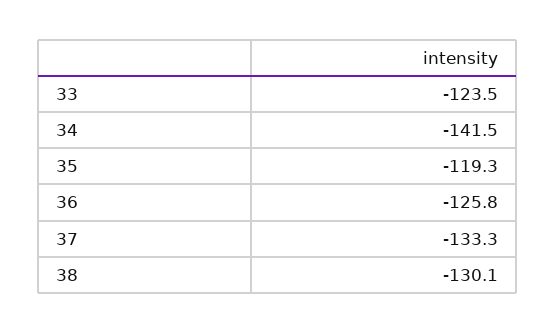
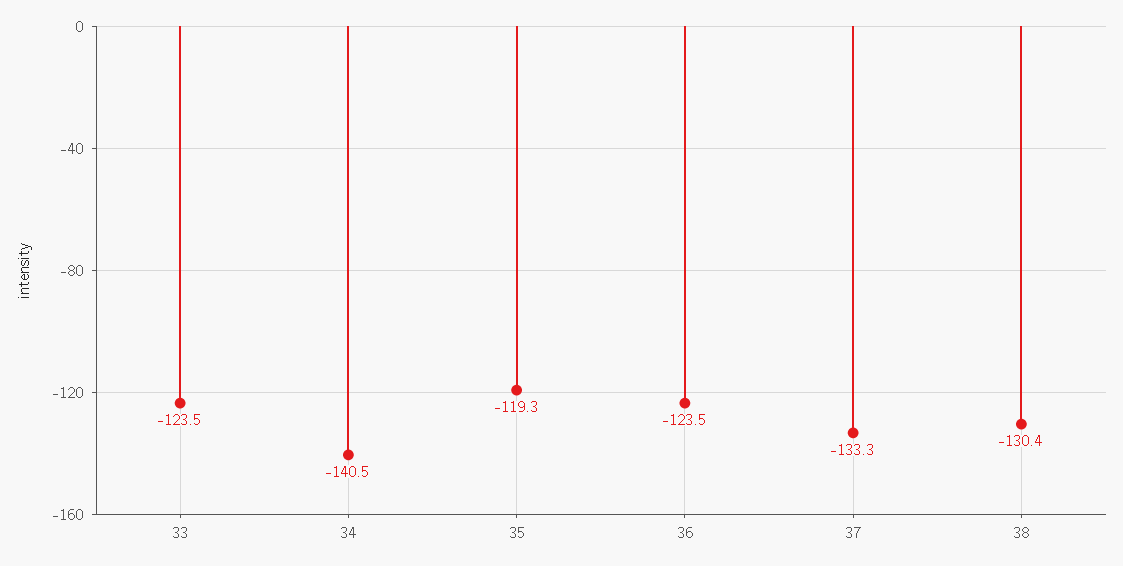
  {
    "33": -123.5,
-   "34": -141.5,
+   "34": -140.5,
    "35": -119.3,
-   "36": -125.8,
+   "36": -123.5,
    "37": -133.3,
-   "38": -130.1
+   "38": -130.4
  }

